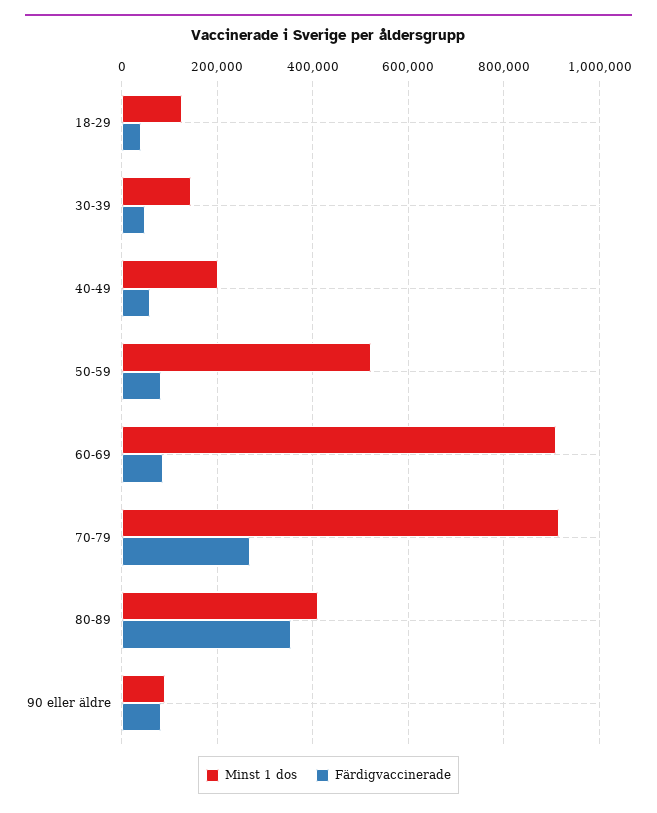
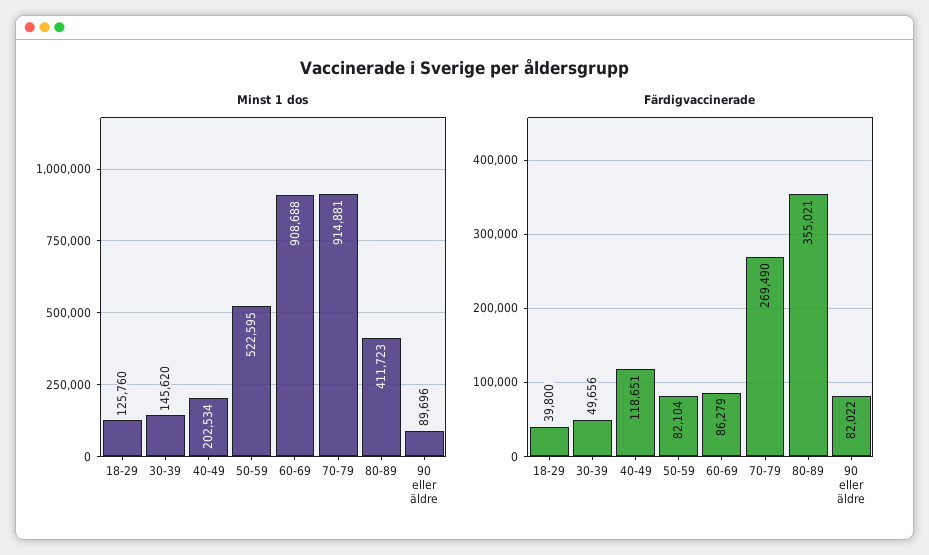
  {
    "Minst 1 dos": {
      "18-29": 125760,
      "30-39": 145620,
      "40-49": 202534,
      "50-59": 522595,
      "60-69": 908688,
      "70-79": 914881,
      "80-89": 411723,
      "90 eller äldre": 89696
    },
    "Färdigvaccinerade": {
      "18-29": 39800,
      "30-39": 49656,
-     "40-49": 60000,
+     "40-49": 118651,
      "50-59": 82104,
      "60-69": 86279,
      "70-79": 269490,
      "80-89": 355021,
      "90 eller äldre": 82022
    }
  }

